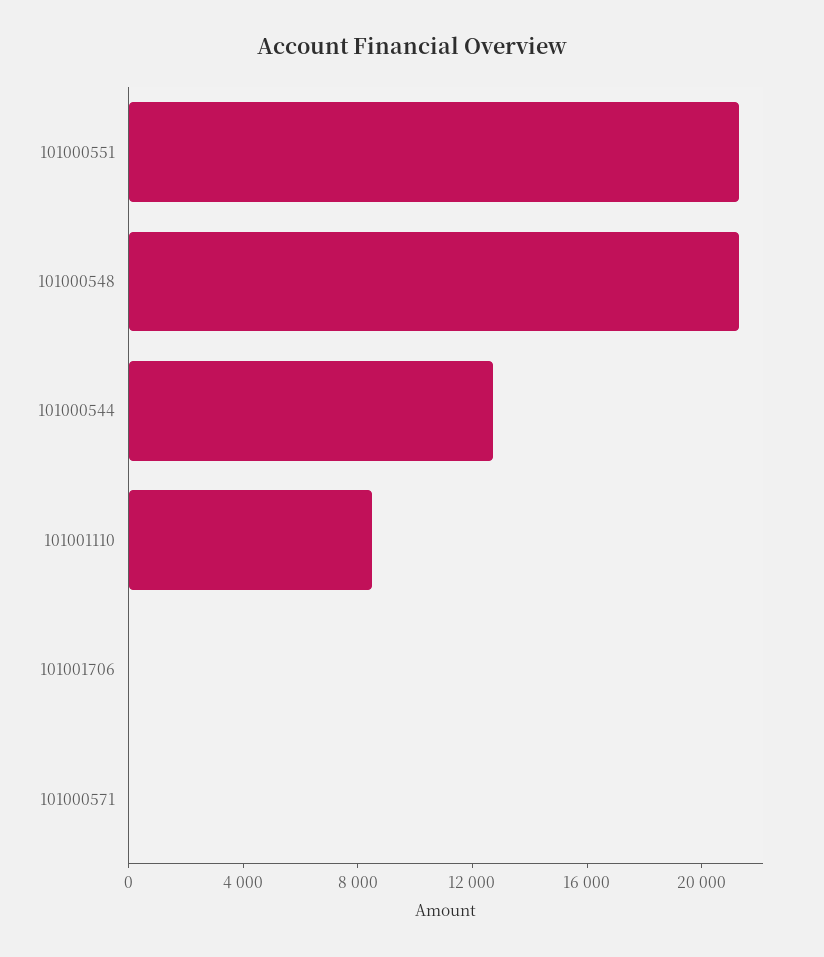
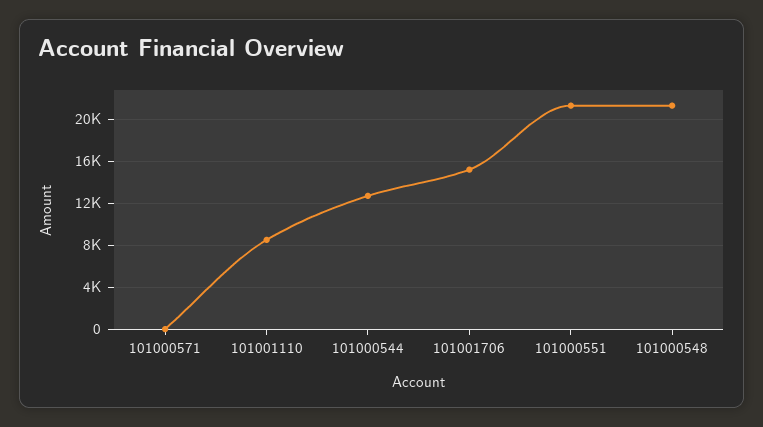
  {
    "101000551": 21000,
    "101000548": 21000,
    "101000544": 13000,
    "101001110": 9000,
-   "101001706": 0,
+   "101001706": 15000,
    "101000571": 0
  }

